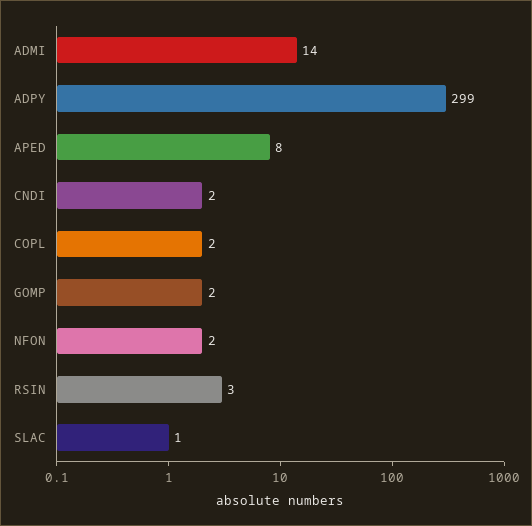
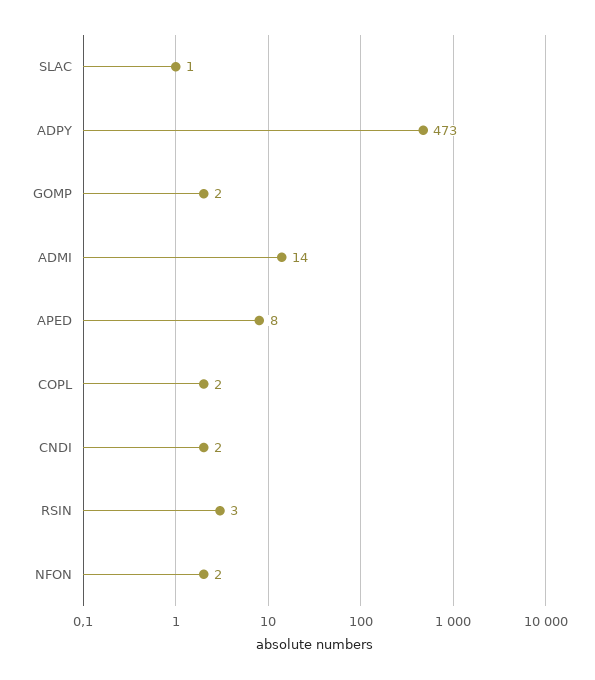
  {
    "ADMI": 14,
-   "ADPY": 299,
+   "ADPY": 473,
    "APED": 8,
    "CNDI": 2,
    "COPL": 2,
    "GOMP": 2,
    "NFON": 2,
    "RSIN": 3,
    "SLAC": 1
  }

